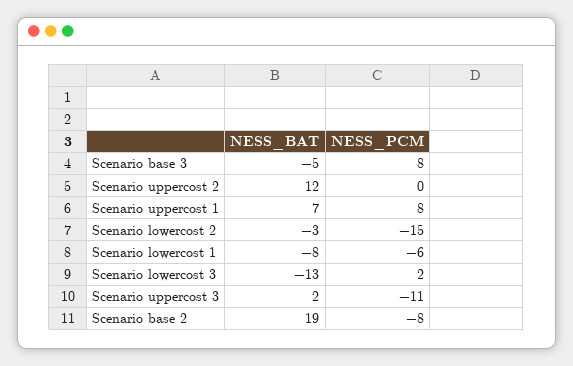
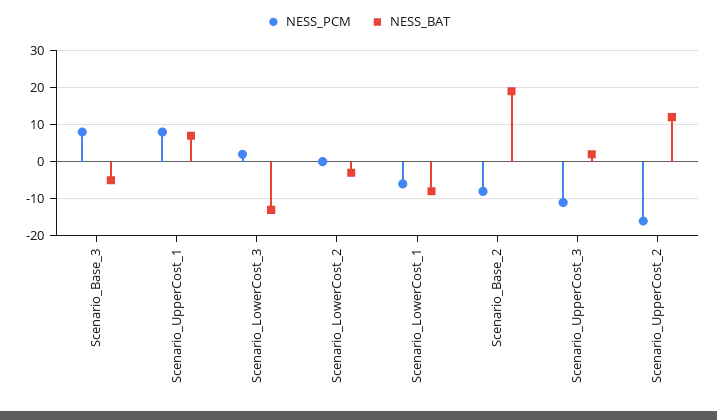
  {
    "NESS_BAT": {
      "Scenario base 3": -5,
      "Scenario uppercost 2": 12,
      "Scenario uppercost 1": 7,
      "Scenario lowercost 2": -3,
      "Scenario lowercost 1": -8,
      "Scenario lowercost 3": -13,
      "Scenario uppercost 3": 2,
      "Scenario base 2": 19
    },
    "NESS_PCM": {
      "Scenario base 3": 8,
-     "Scenario uppercost 2": 0,
+     "Scenario uppercost 2": -15,
      "Scenario uppercost 1": 8,
-     "Scenario lowercost 2": -15,
+     "Scenario lowercost 2": 0,
      "Scenario lowercost 1": -6,
      "Scenario lowercost 3": 2,
      "Scenario uppercost 3": -11,
      "Scenario base 2": -8
    }
  }

